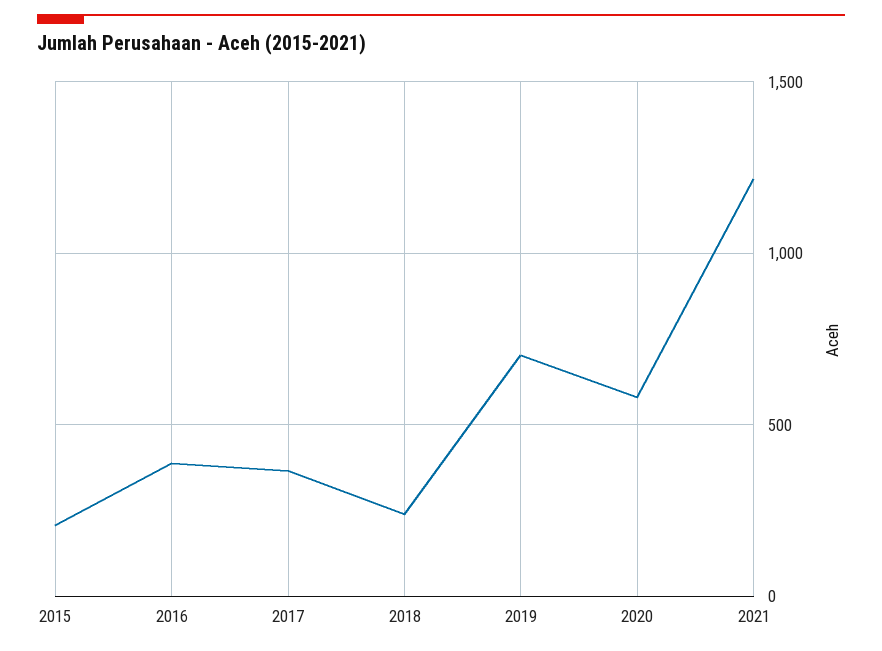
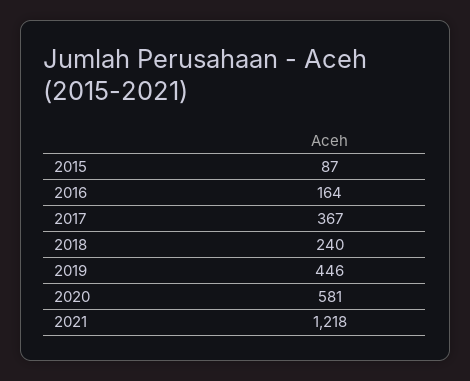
  {
-   "2015": 200,
+   "2015": 87,
-   "2016": 400,
+   "2016": 164,
    "2017": 367,
    "2018": 240,
-   "2019": 700,
+   "2019": 446,
    "2020": 581,
    "2021": 1218
  }

